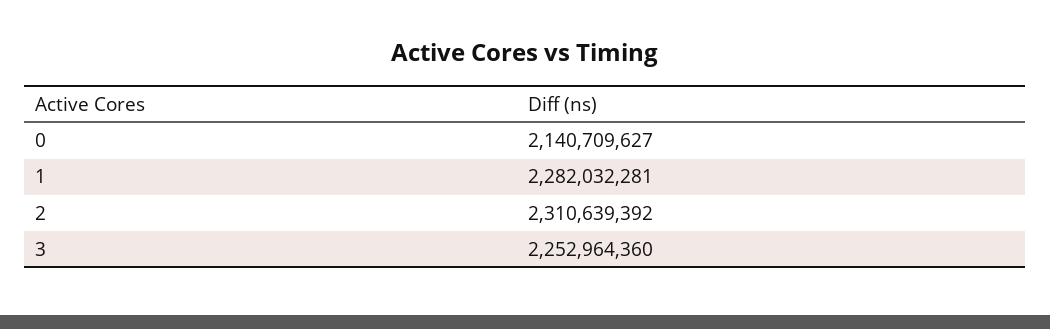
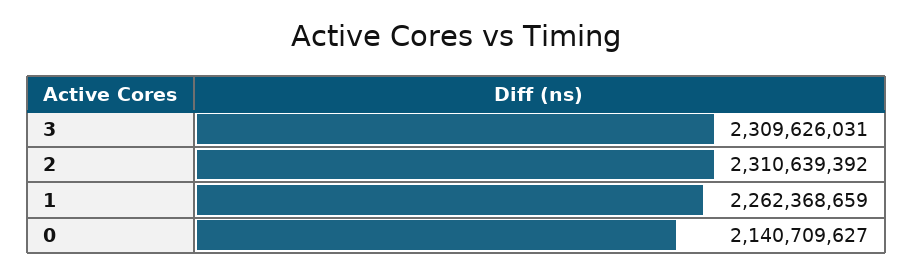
  {
    "0": 2140709627,
-   "1": 2282032281,
+   "1": 2262368659,
    "2": 2310639392,
-   "3": 2252964360
+   "3": 2309626031
  }

